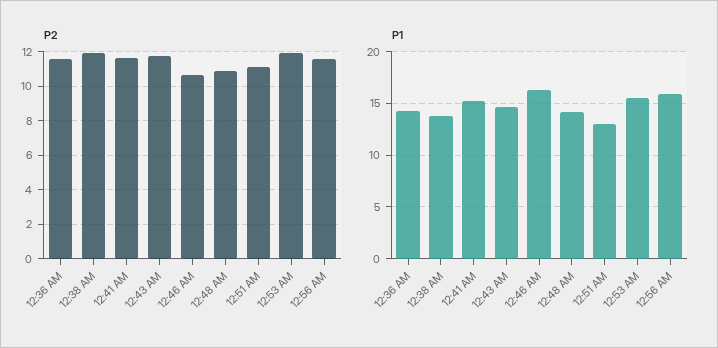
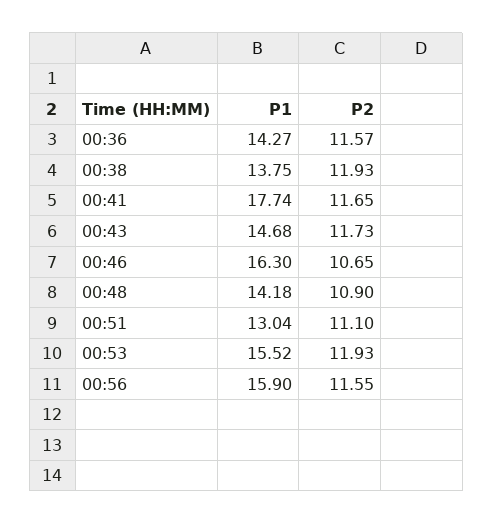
  {
    "P2": {
      "12:36 AM": 11.57,
      "12:38 AM": 11.93,
      "12:41 AM": 11.65,
      "12:43 AM": 11.73,
      "12:46 AM": 10.65,
      "12:48 AM": 10.9,
      "12:51 AM": 11.1,
      "12:53 AM": 11.93,
      "12:56 AM": 11.55
    },
    "P1": {
      "12:36 AM": 14.27,
      "12:38 AM": 13.75,
-     "12:41 AM": 15,
+     "12:41 AM": 17.74,
      "12:43 AM": 14.68,
      "12:46 AM": 16.3,
      "12:48 AM": 14.18,
      "12:51 AM": 13.04,
      "12:53 AM": 15.52,
      "12:56 AM": 15.9
    }
  }

